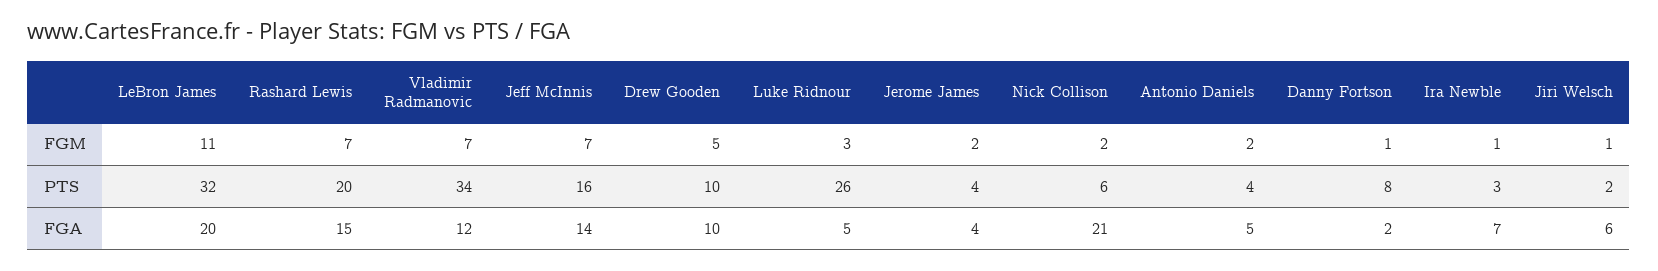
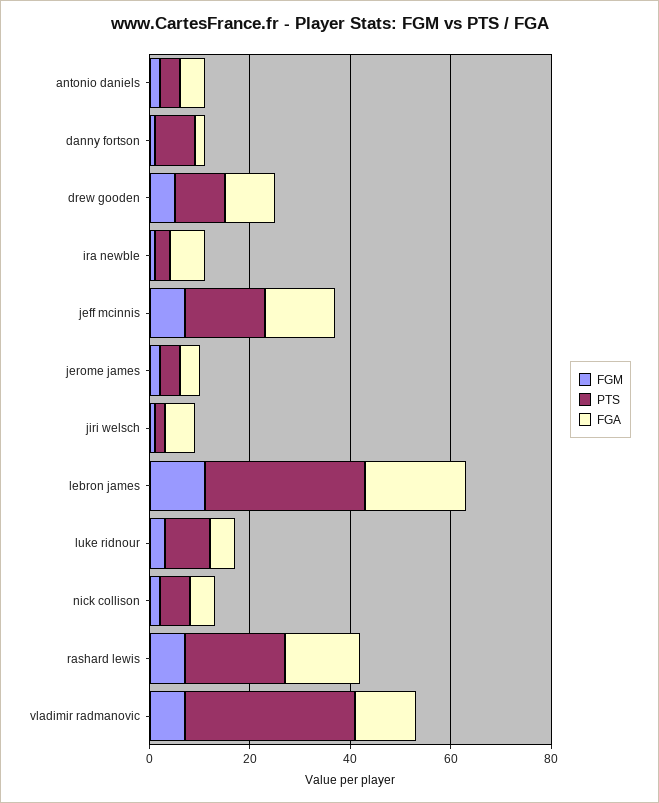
  {
    "FGM": {
      "LeBron James": 11,
      "Rashard Lewis": 7,
      "Vladimir Radmanovic": 7,
      "Jeff McInnis": 7,
      "Drew Gooden": 5,
      "Luke Ridnour": 3,
      "Jerome James": 2,
      "Nick Collison": 2,
      "Antonio Daniels": 2,
      "Danny Fortson": 1,
      "Ira Newble": 1,
      "Jiri Welsch": 1
    },
    "PTS": {
      "LeBron James": 32,
      "Rashard Lewis": 20,
      "Vladimir Radmanovic": 34,
      "Jeff McInnis": 16,
      "Drew Gooden": 10,
-     "Luke Ridnour": 26,
+     "Luke Ridnour": 10,
      "Jerome James": 4,
      "Nick Collison": 6,
      "Antonio Daniels": 4,
      "Danny Fortson": 8,
      "Ira Newble": 3,
      "Jiri Welsch": 2
    },
    "FGA": {
      "LeBron James": 20,
      "Rashard Lewis": 15,
      "Vladimir Radmanovic": 12,
      "Jeff McInnis": 14,
      "Drew Gooden": 10,
      "Luke Ridnour": 5,
      "Jerome James": 4,
-     "Nick Collison": 21,
+     "Nick Collison": 5,
      "Antonio Daniels": 5,
      "Danny Fortson": 2,
      "Ira Newble": 7,
      "Jiri Welsch": 6
    }
  }

